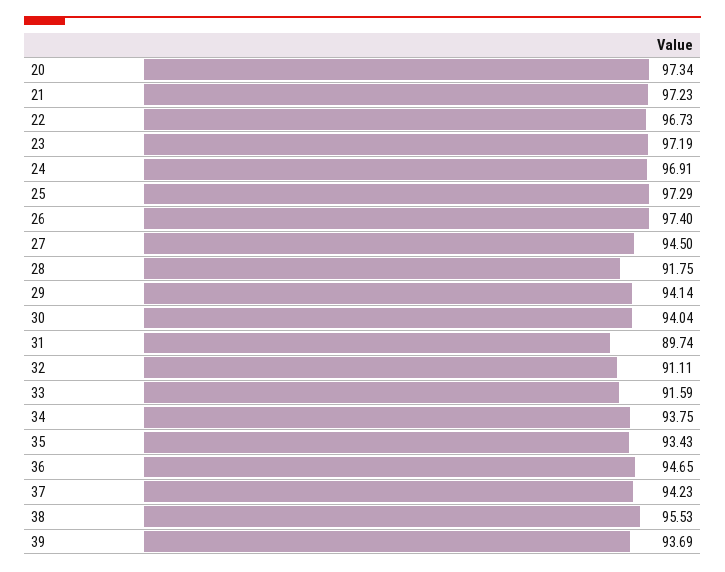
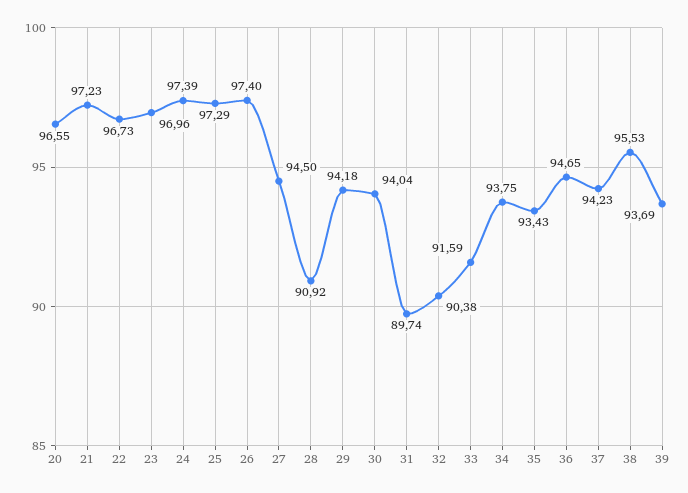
  {
-   "20": 97.34,
+   "20": 96.55,
    "21": 97.23,
    "22": 96.73,
-   "23": 97.19,
+   "23": 96.96,
-   "24": 96.91,
+   "24": 97.39,
    "25": 97.29,
    "26": 97.4,
    "27": 94.5,
-   "28": 91.75,
+   "28": 90.92,
-   "29": 94.14,
+   "29": 94.18,
    "30": 94.04,
    "31": 89.74,
-   "32": 91.11,
+   "32": 90.38,
    "33": 91.59,
    "34": 93.75,
    "35": 93.43,
    "36": 94.65,
    "37": 94.23,
    "38": 95.53,
    "39": 93.69
  }

